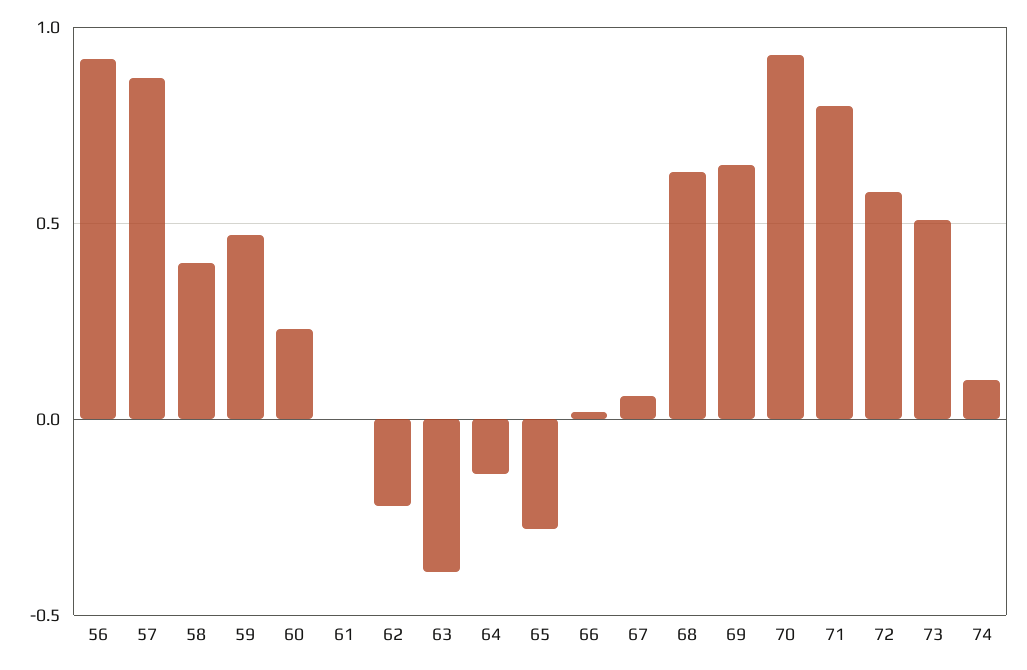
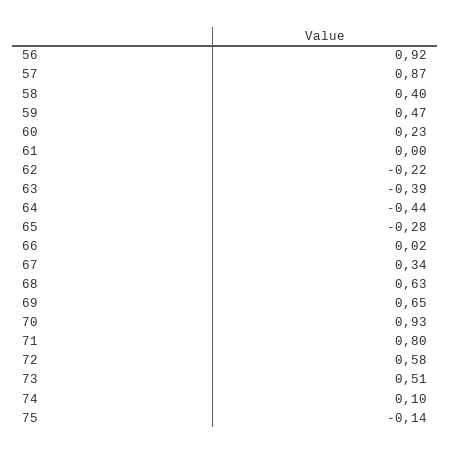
  {
    "56": 0.92,
    "57": 0.87,
    "58": 0.4,
    "59": 0.47,
    "60": 0.23,
    "61": 0,
    "62": -0.22,
    "63": -0.39,
-   "64": -0.15,
+   "64": -0.44,
    "65": -0.28,
    "66": 0.02,
-   "67": 0.05,
+   "67": 0.34,
    "68": 0.63,
    "69": 0.65,
    "70": 0.93,
    "71": 0.8,
    "72": 0.58,
    "73": 0.51,
-   "74": 0.1
+   "74": 0.1,
+   "75": -0.14
  }

